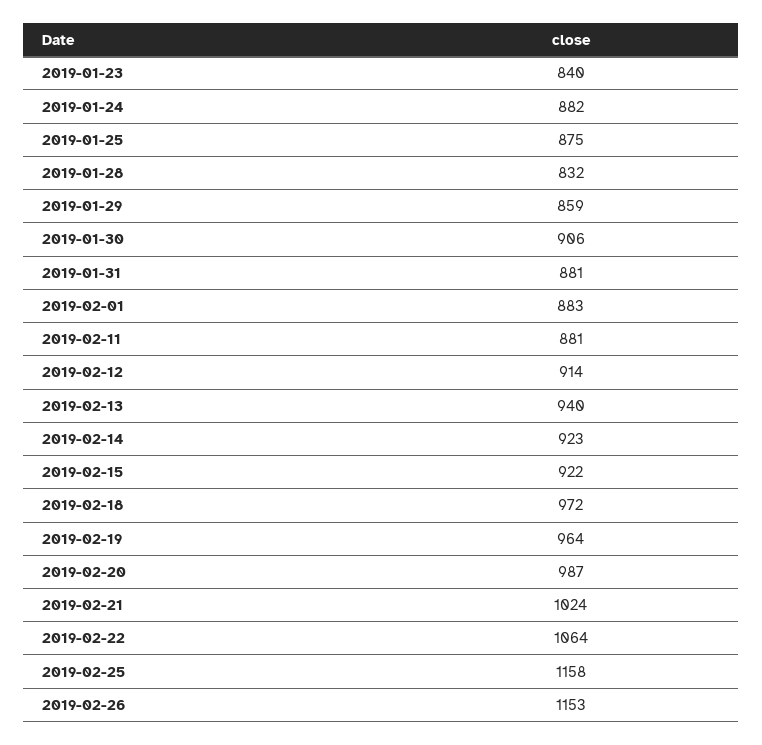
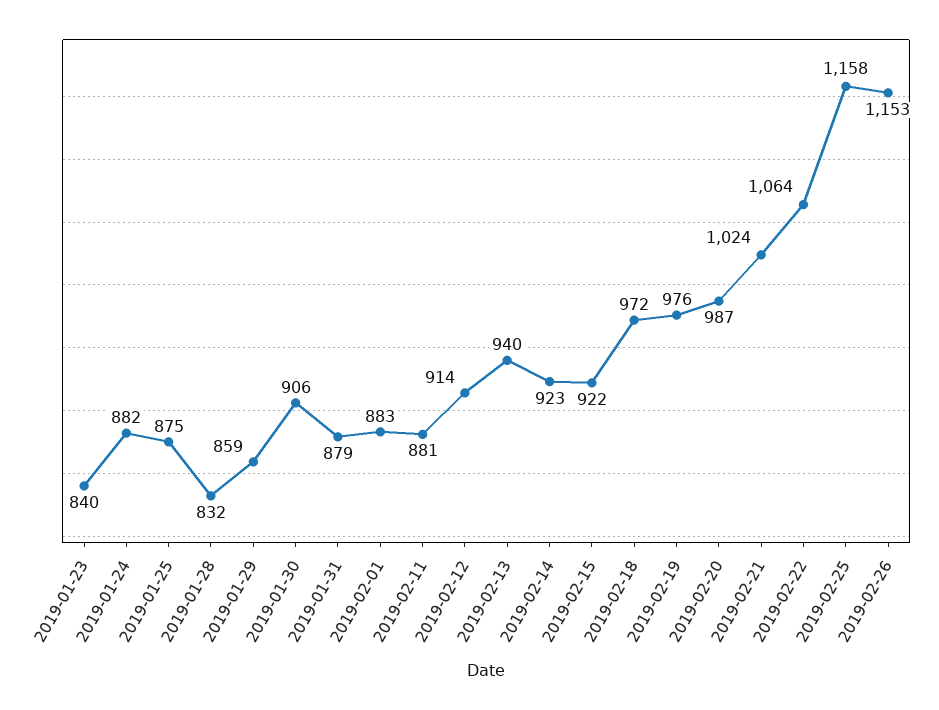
  {
    "2019-01-23": 840,
    "2019-01-24": 882,
    "2019-01-25": 875,
    "2019-01-28": 832,
    "2019-01-29": 859,
    "2019-01-30": 906,
-   "2019-01-31": 881,
+   "2019-01-31": 879,
    "2019-02-01": 883,
    "2019-02-11": 881,
    "2019-02-12": 914,
    "2019-02-13": 940,
    "2019-02-14": 923,
    "2019-02-15": 922,
    "2019-02-18": 972,
-   "2019-02-19": 964,
+   "2019-02-19": 976,
    "2019-02-20": 987,
    "2019-02-21": 1024,
    "2019-02-22": 1064,
    "2019-02-25": 1158,
    "2019-02-26": 1153
  }

